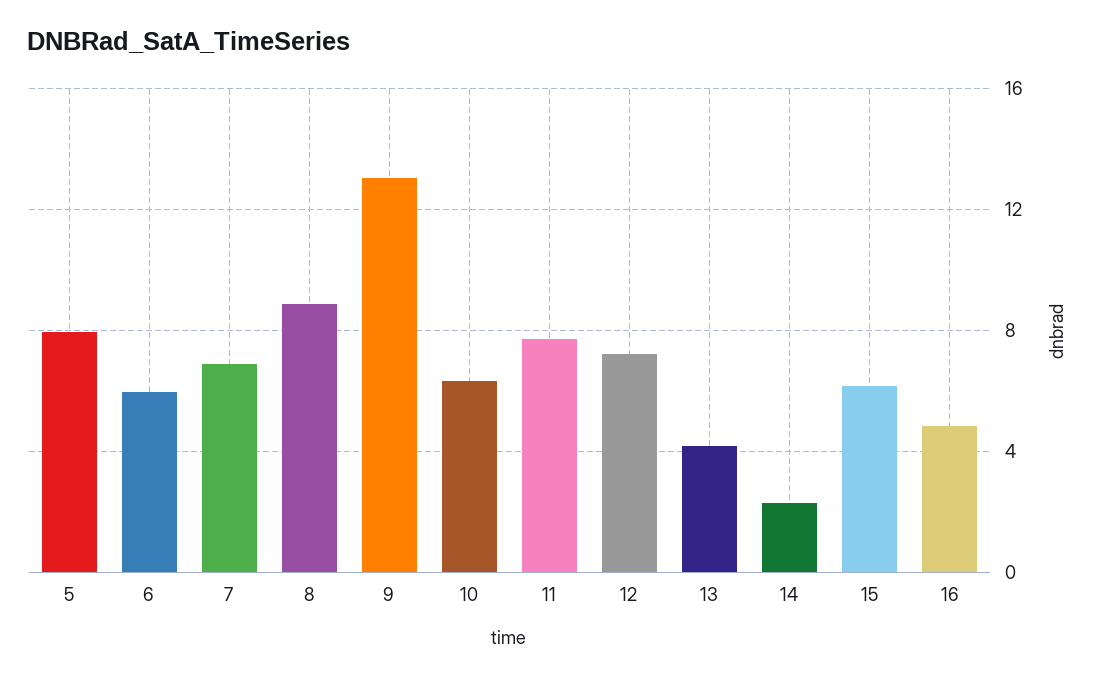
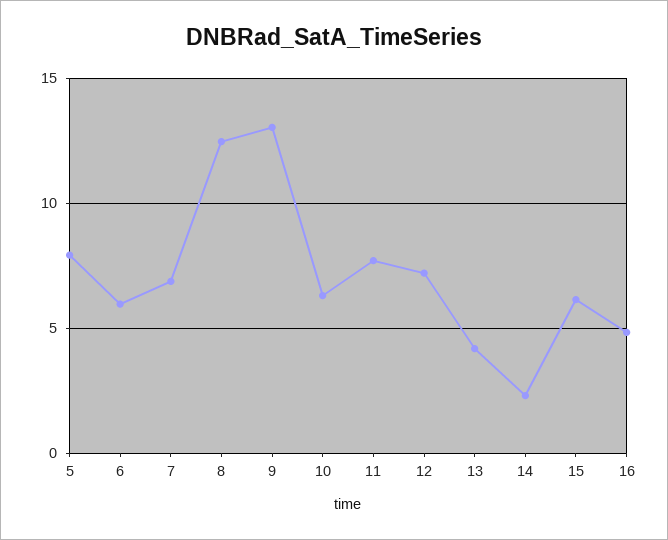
  {
    "5": 8,
    "6": 6,
    "7": 7,
-   "8": 9,
+   "8": 12.5,
    "9": 13,
    "10": 6.5,
    "11": 7.5,
    "12": 7,
    "13": 4,
    "14": 2.5,
    "15": 6,
    "16": 5
  }

